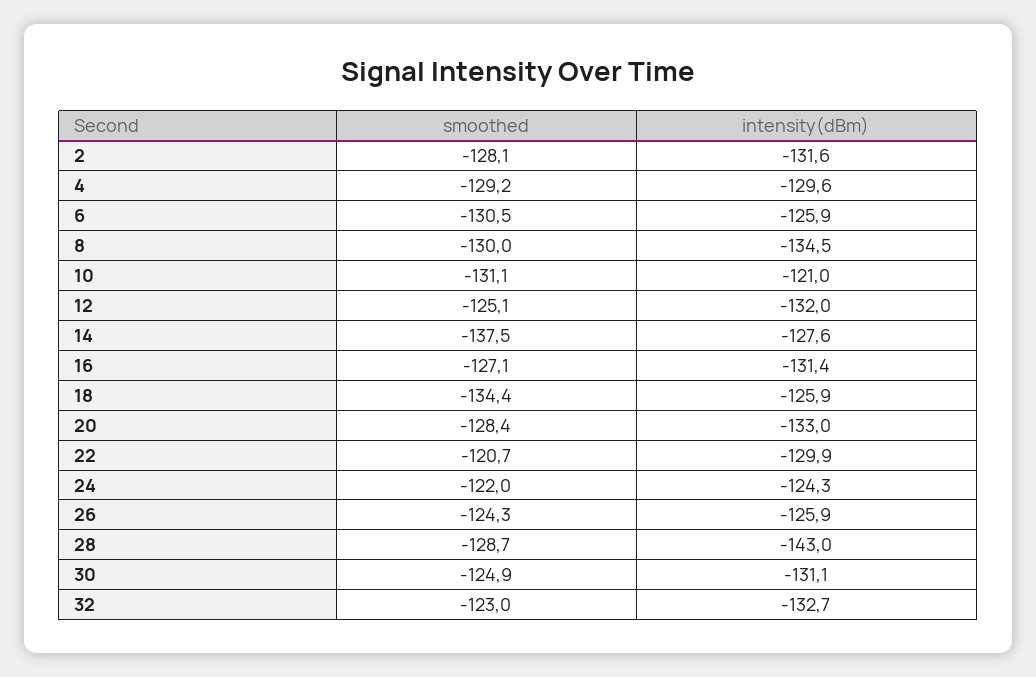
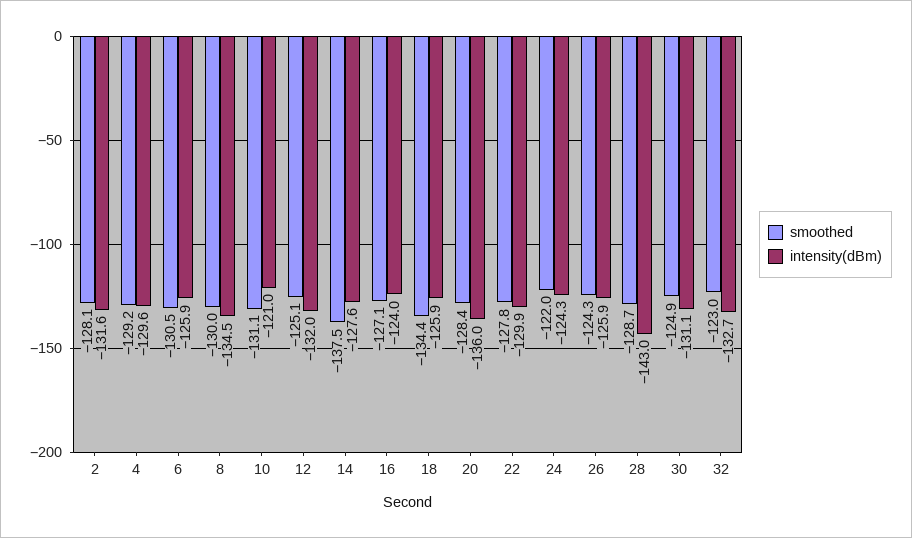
  {
    "smoothed": {
      "2": -128.1,
      "4": -129.2,
      "6": -130.5,
      "8": -130,
      "10": -131.1,
      "12": -125.1,
      "14": -137.5,
      "16": -127.1,
      "18": -134.4,
      "20": -128.4,
-     "22": -120.7,
+     "22": -127.8,
      "24": -122,
      "26": -124.3,
      "28": -128.7,
      "30": -124.9,
      "32": -123
    },
    "intensity(dBm)": {
      "2": -131.6,
      "4": -129.6,
      "6": -125.9,
      "8": -134.5,
      "10": -121,
      "12": -132,
      "14": -127.6,
-     "16": -131.4,
+     "16": -124,
      "18": -125.9,
-     "20": -133,
+     "20": -136,
      "22": -129.9,
      "24": -124.3,
      "26": -125.9,
      "28": -143,
      "30": -131.1,
      "32": -132.7
    }
  }

